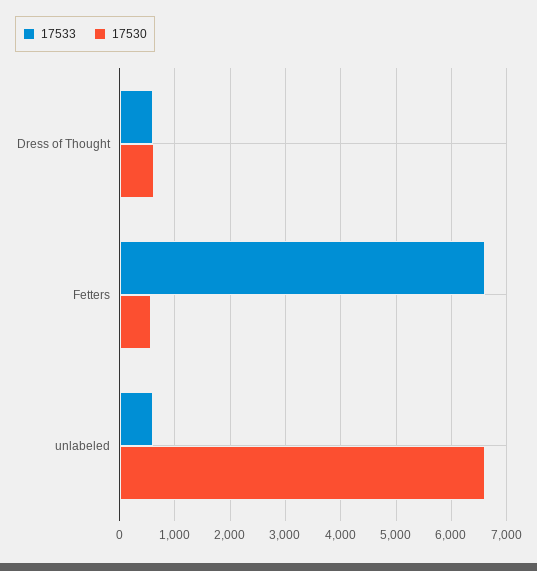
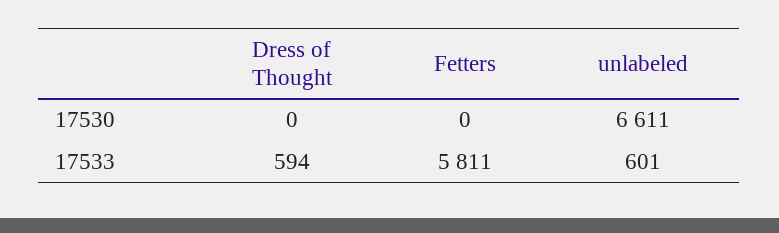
  {
    "17533": {
      "Dress of Thought": 594,
-     "Fetters": 6600,
+     "Fetters": 5811,
      "unlabeled": 601
    },
    "17530": {
-     "Dress of Thought": 600,
+     "Dress of Thought": 0,
-     "Fetters": 600,
+     "Fetters": 0,
      "unlabeled": 6611
    }
  }

